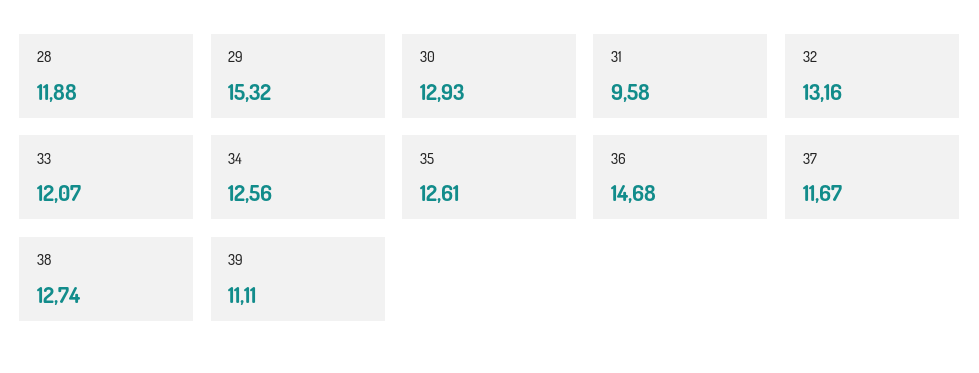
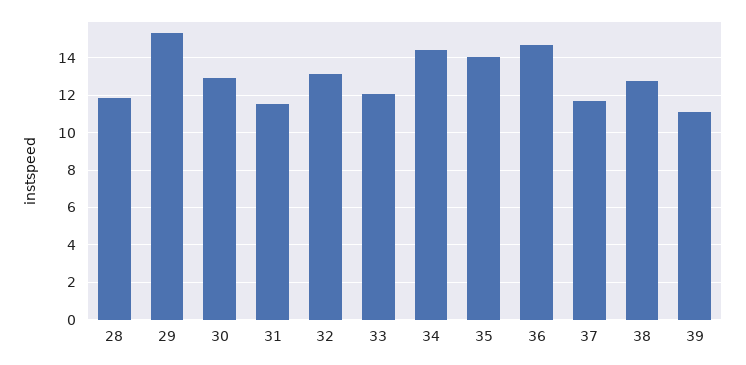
  {
    "28": 11.88,
    "29": 15.32,
    "30": 12.93,
-   "31": 9.58,
+   "31": 11.5,
    "32": 13.16,
    "33": 12.07,
-   "34": 12.56,
+   "34": 14.5,
-   "35": 12.61,
+   "35": 14,
    "36": 14.68,
    "37": 11.67,
    "38": 12.74,
    "39": 11.11
  }

